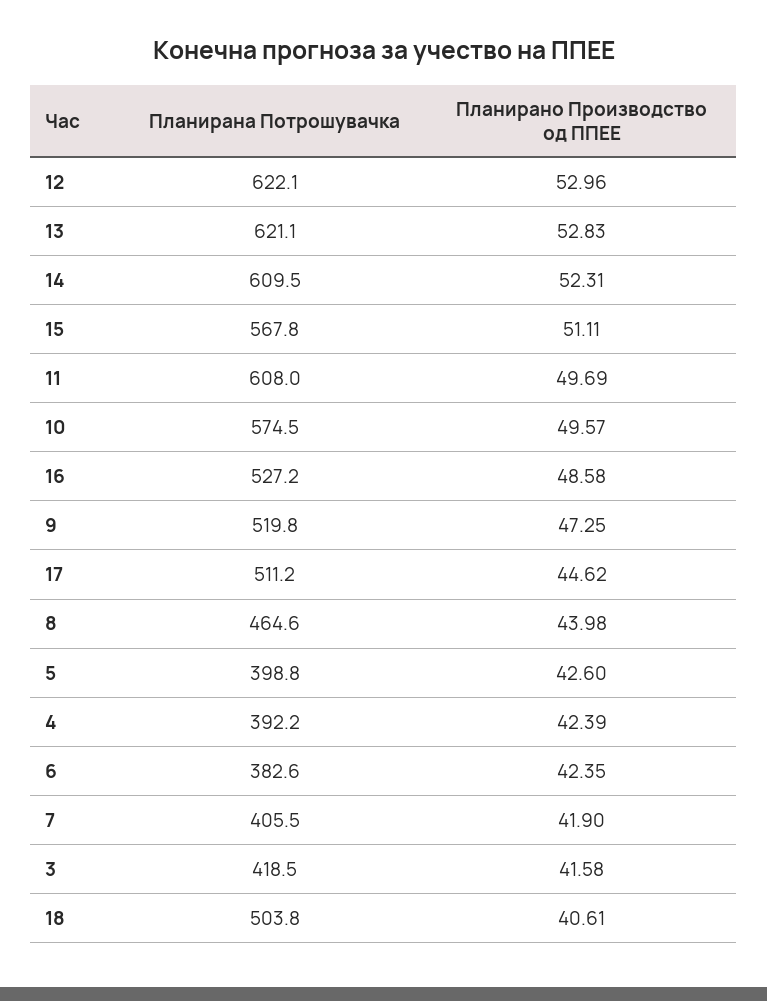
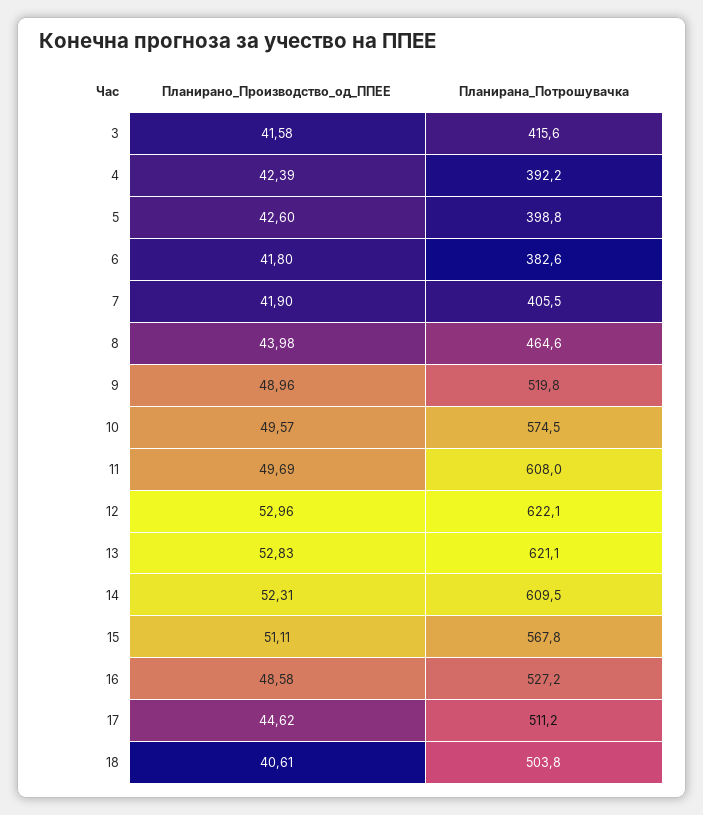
  {
    "Планирана Потрошувачка": {
      "12": 622.1,
      "13": 621.1,
      "14": 609.5,
      "15": 567.8,
      "11": 608,
      "10": 574.5,
      "16": 527.2,
      "9": 519.8,
      "17": 511.2,
      "8": 464.6,
      "5": 398.8,
      "4": 392.2,
      "6": 382.6,
      "7": 405.5,
-     "3": 418.5,
+     "3": 415.6,
      "18": 503.8
    },
    "Планирано Производство од ППЕЕ": {
      "12": 52.96,
      "13": 52.83,
      "14": 52.31,
      "15": 51.11,
      "11": 49.69,
      "10": 49.57,
      "16": 48.58,
-     "9": 47.25,
+     "9": 48.96,
      "17": 44.62,
      "8": 43.98,
      "5": 42.6,
      "4": 42.39,
-     "6": 42.35,
+     "6": 41.8,
      "7": 41.9,
      "3": 41.58,
      "18": 40.61
    }
  }

